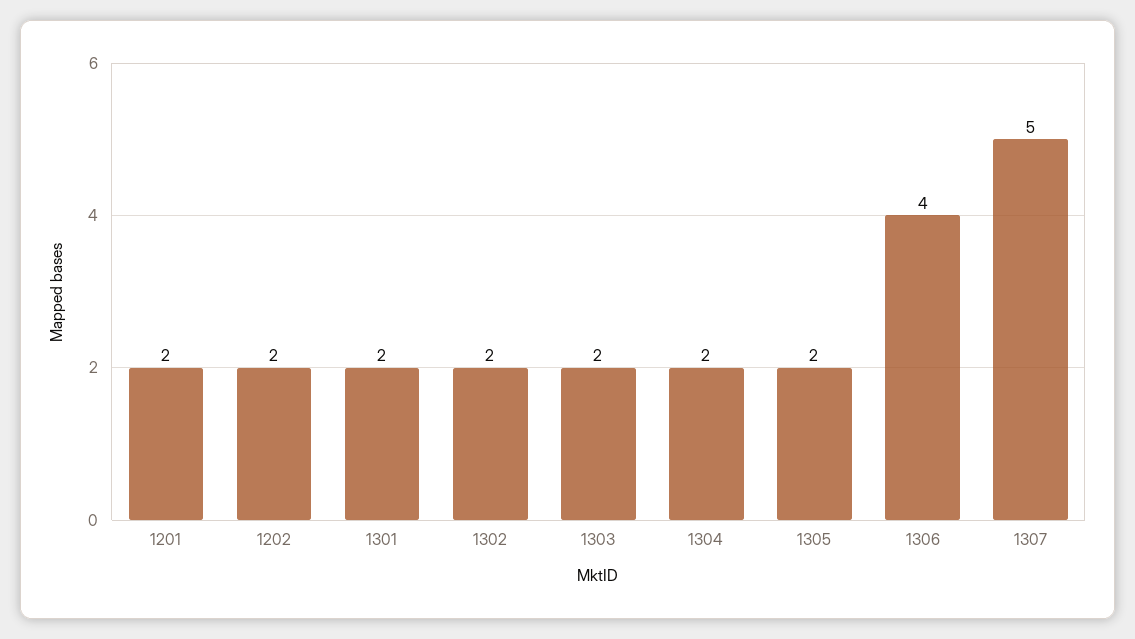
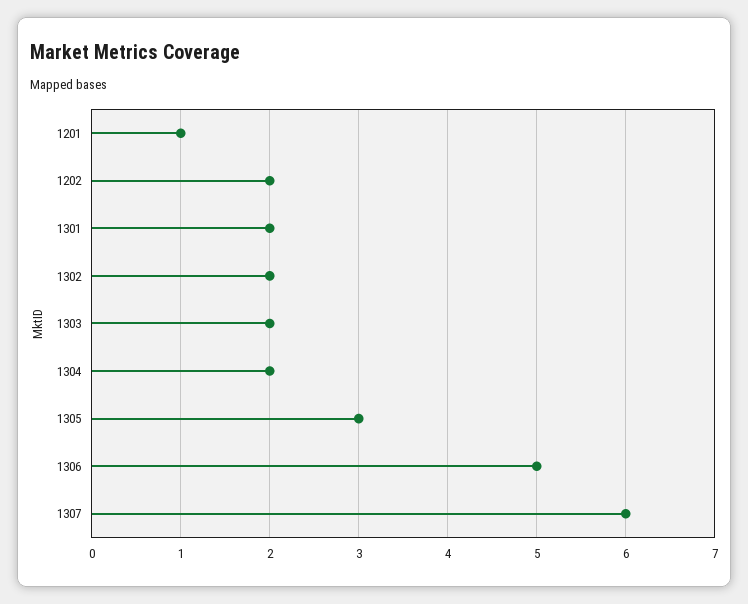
  {
-   "1201": 2,
+   "1201": 1,
    "1202": 2,
    "1301": 2,
    "1302": 2,
    "1303": 2,
    "1304": 2,
-   "1305": 2,
+   "1305": 3,
-   "1306": 4,
+   "1306": 5,
-   "1307": 5
+   "1307": 6
  }

